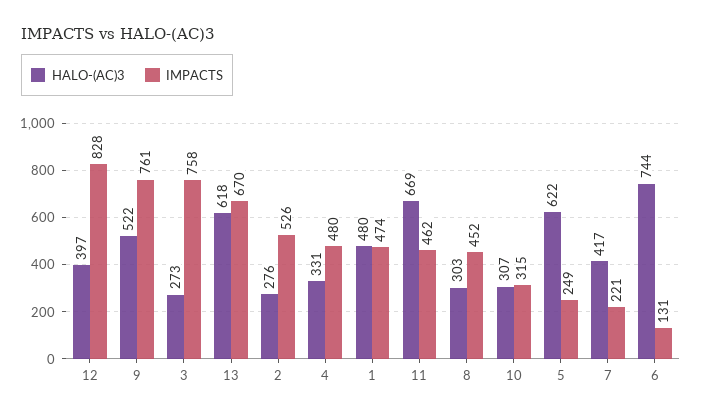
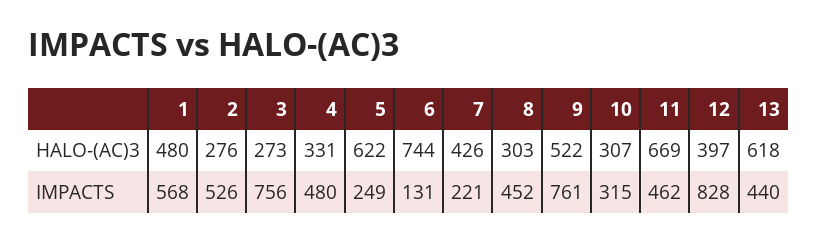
  {
    "HALO-(AC)3": {
      "12": 397,
      "9": 522,
      "3": 273,
      "13": 618,
      "2": 276,
      "4": 331,
      "1": 480,
      "11": 669,
      "8": 303,
      "10": 307,
      "5": 622,
-     "7": 417,
+     "7": 426,
      "6": 744
    },
    "IMPACTS": {
      "12": 828,
      "9": 761,
-     "3": 758,
+     "3": 756,
-     "13": 670,
+     "13": 440,
      "2": 526,
      "4": 480,
-     "1": 474,
+     "1": 568,
      "11": 462,
      "8": 452,
      "10": 315,
      "5": 249,
      "7": 221,
      "6": 131
    }
  }

